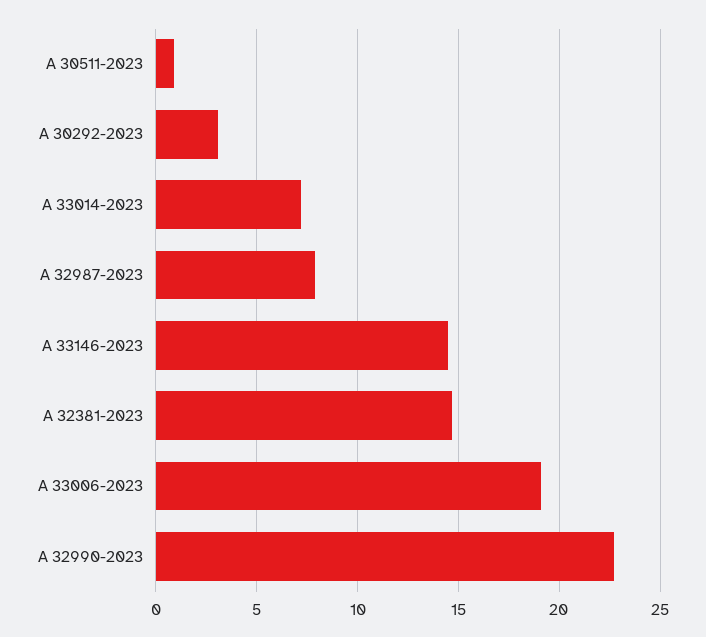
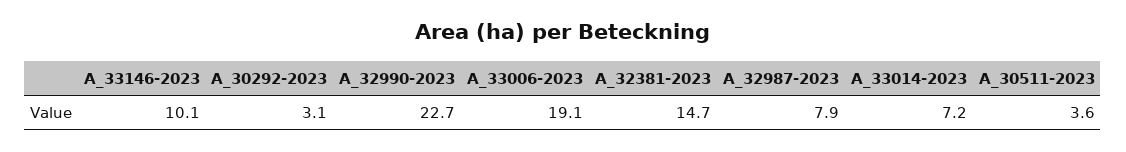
  {
-   "A 30511-2023": 1,
+   "A 30511-2023": 3.6,
    "A 30292-2023": 3.1,
    "A 33014-2023": 7.2,
    "A 32987-2023": 7.9,
-   "A 33146-2023": 14.5,
+   "A 33146-2023": 10.1,
    "A 32381-2023": 14.7,
    "A 33006-2023": 19.1,
    "A 32990-2023": 22.7
  }

